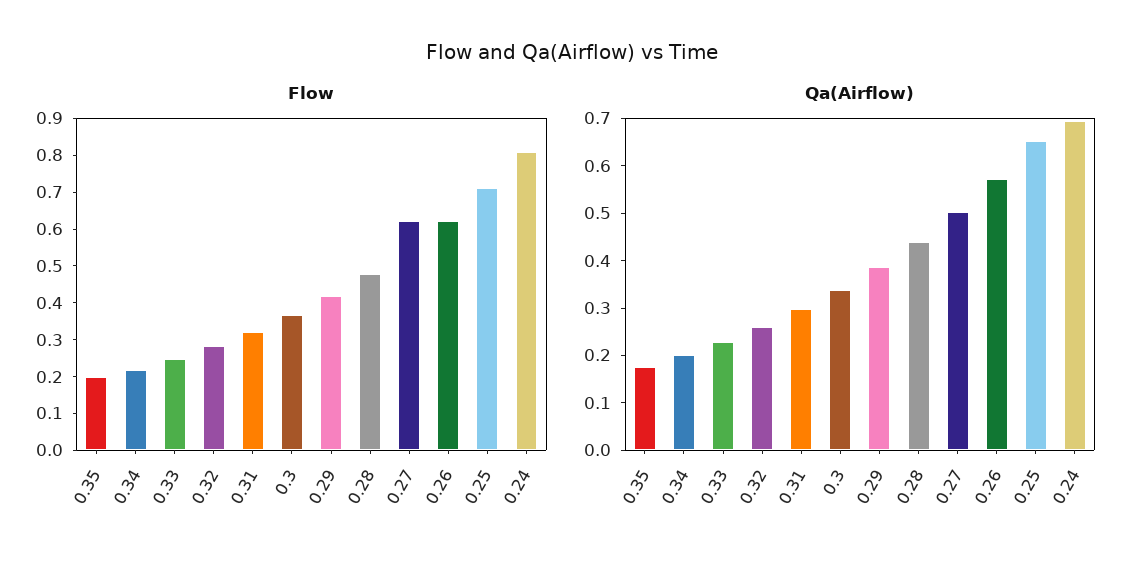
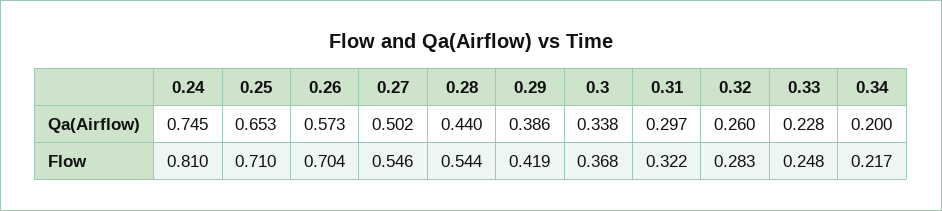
  {
    "Flow": {
-     "0.35": 0.2,
      "0.34": 0.217,
      "0.33": 0.248,
      "0.32": 0.283,
      "0.31": 0.322,
      "0.3": 0.368,
      "0.29": 0.419,
-     "0.28": 0.475,
+     "0.28": 0.544,
-     "0.27": 0.625,
+     "0.27": 0.546,
-     "0.26": 0.625,
+     "0.26": 0.704,
      "0.25": 0.71,
      "0.24": 0.81
    },
    "Qa(Airflow)": {
-     "0.35": 0.18,
      "0.34": 0.2,
      "0.33": 0.228,
      "0.32": 0.26,
      "0.31": 0.297,
      "0.3": 0.338,
      "0.29": 0.386,
      "0.28": 0.44,
      "0.27": 0.502,
      "0.26": 0.573,
      "0.25": 0.653,
-     "0.24": 0.7
+     "0.24": 0.745
    }
  }

